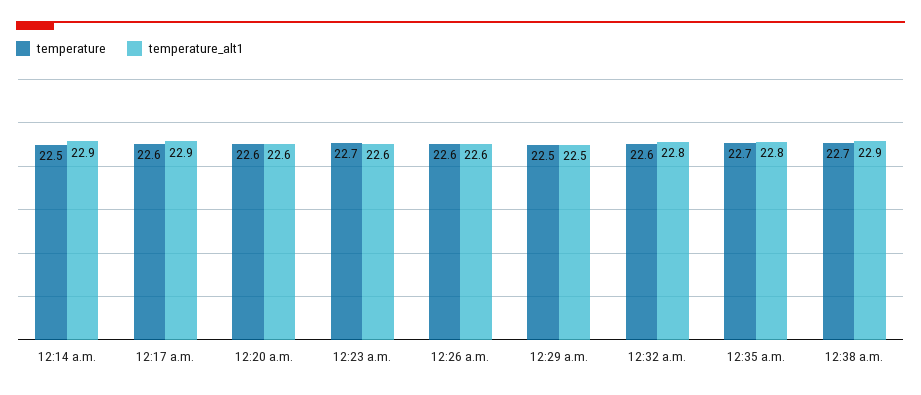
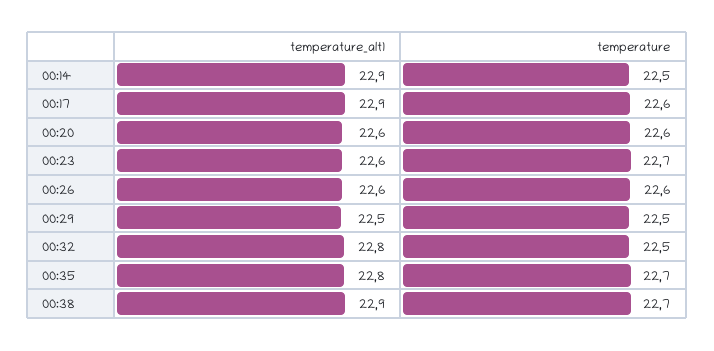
  {
    "temperature": {
      "12:14 a.m.": 22.5,
      "12:17 a.m.": 22.6,
      "12:20 a.m.": 22.6,
      "12:23 a.m.": 22.7,
      "12:26 a.m.": 22.6,
      "12:29 a.m.": 22.5,
-     "12:32 a.m.": 22.6,
+     "12:32 a.m.": 22.5,
      "12:35 a.m.": 22.7,
      "12:38 a.m.": 22.7
    },
    "temperature_alt1": {
      "12:14 a.m.": 22.9,
      "12:17 a.m.": 22.9,
      "12:20 a.m.": 22.6,
      "12:23 a.m.": 22.6,
      "12:26 a.m.": 22.6,
      "12:29 a.m.": 22.5,
      "12:32 a.m.": 22.8,
      "12:35 a.m.": 22.8,
      "12:38 a.m.": 22.9
    }
  }

